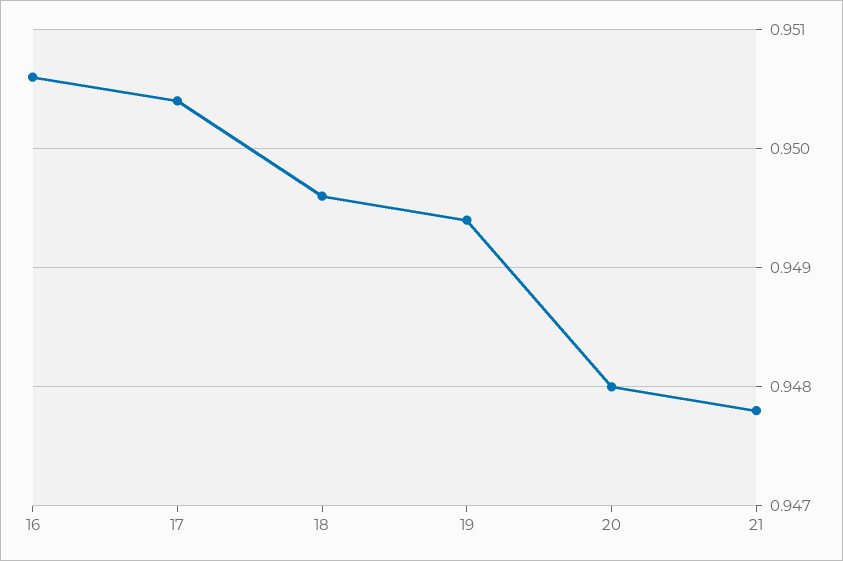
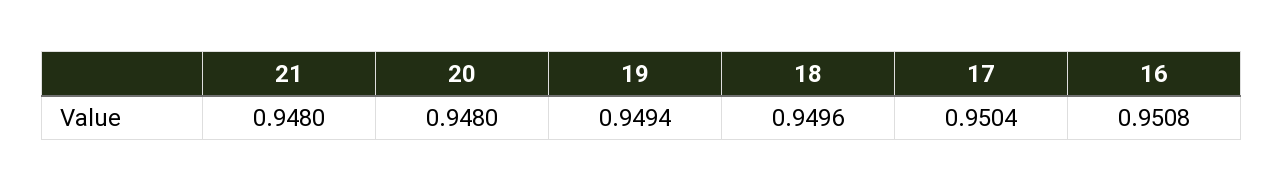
  {
-   "16": 0.9506,
+   "16": 0.9508,
    "17": 0.9504,
    "18": 0.9496,
    "19": 0.9494,
    "20": 0.948,
-   "21": 0.9478
+   "21": 0.948
  }

